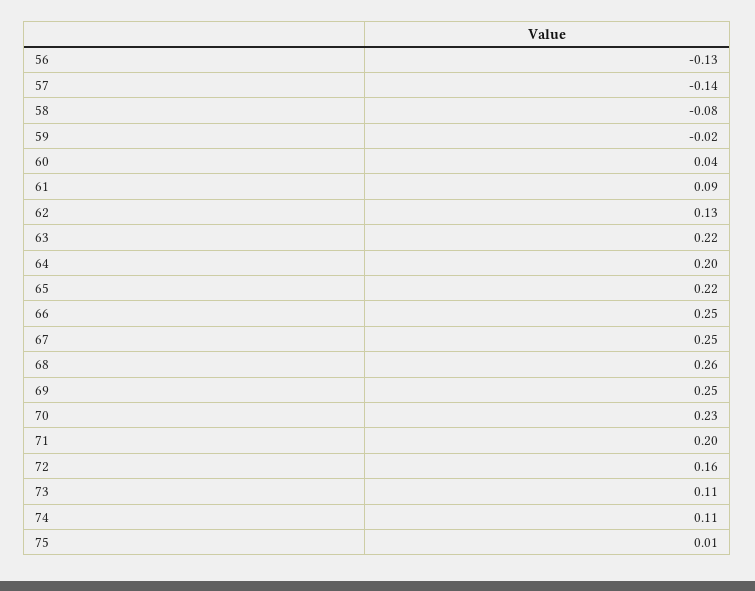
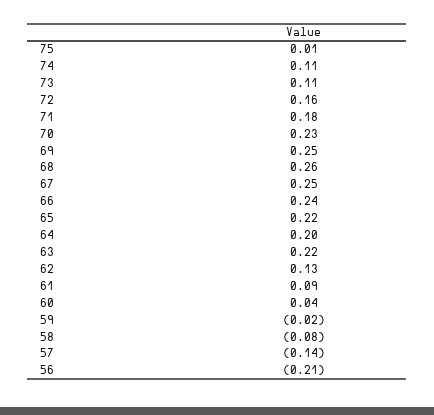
  {
-   "56": -0.13,
+   "56": -0.21,
    "57": -0.14,
    "58": -0.08,
    "59": -0.02,
    "60": 0.04,
    "61": 0.09,
    "62": 0.13,
    "63": 0.22,
    "64": 0.2,
    "65": 0.22,
-   "66": 0.25,
+   "66": 0.24,
    "67": 0.25,
    "68": 0.26,
    "69": 0.25,
    "70": 0.23,
-   "71": 0.2,
+   "71": 0.18,
    "72": 0.16,
    "73": 0.11,
    "74": 0.11,
    "75": 0.01
  }

